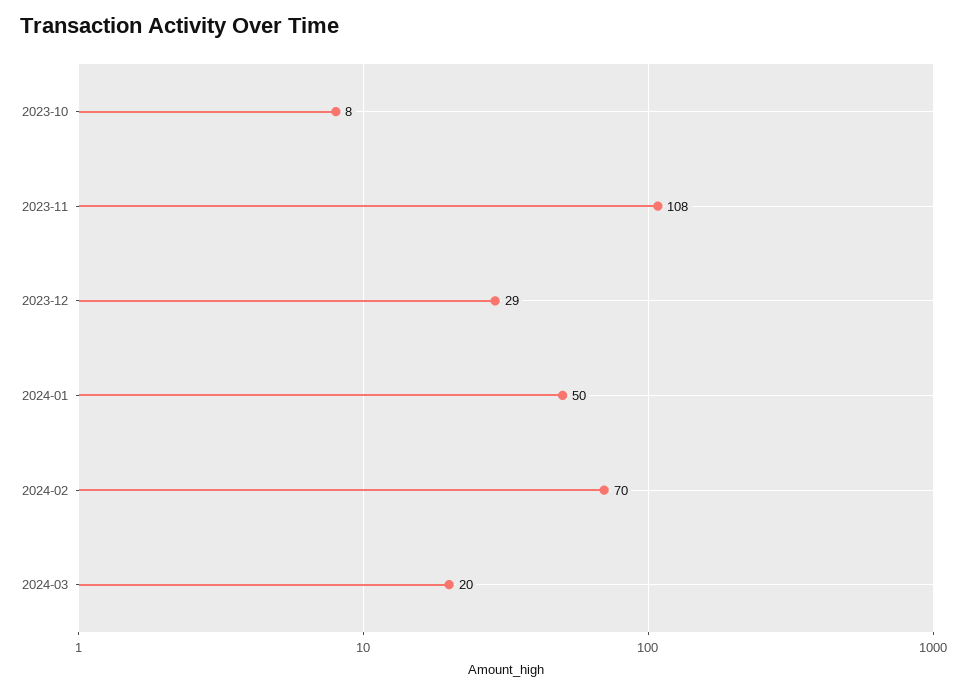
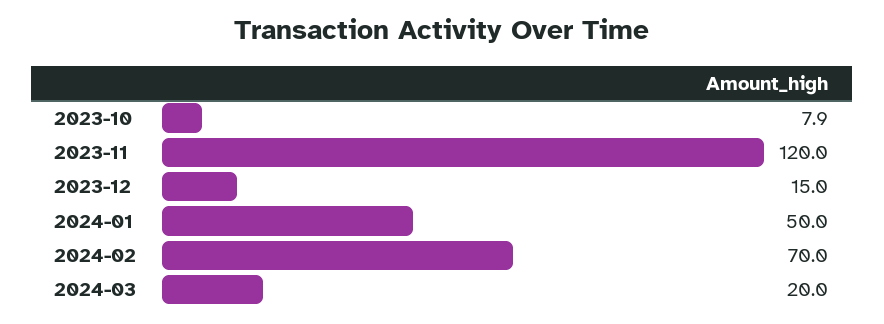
  {
    "2023-10": 7.9,
-   "2023-11": 108,
+   "2023-11": 120,
-   "2023-12": 29,
+   "2023-12": 15,
    "2024-01": 50,
    "2024-02": 70,
    "2024-03": 20
  }

